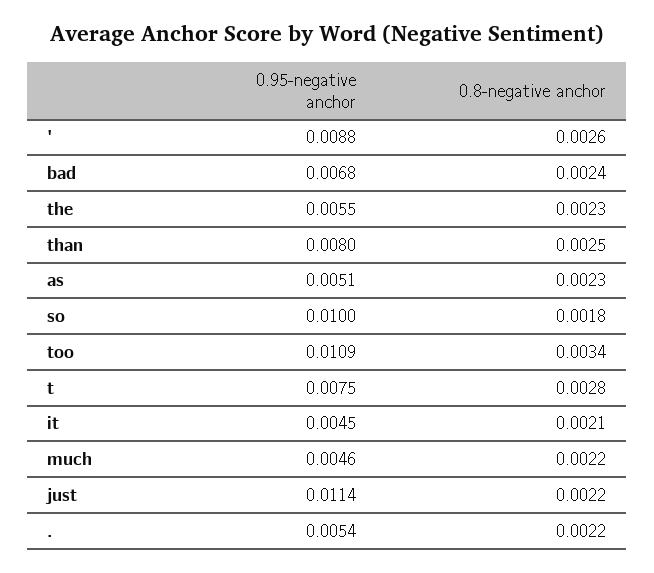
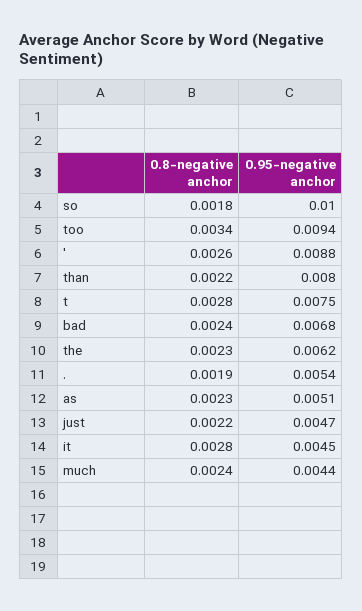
  {
    "0.95-negative anchor": {
      "'": 0.0088,
      "bad": 0.0068,
-     "the": 0.0055,
+     "the": 0.0062,
      "than": 0.008,
      "as": 0.0051,
      "so": 0.01,
-     "too": 0.0109,
+     "too": 0.0094,
      "t": 0.0075,
      "it": 0.0045,
-     "much": 0.0046,
+     "much": 0.0044,
-     "just": 0.0114,
+     "just": 0.0047,
      ".": 0.0054
    },
    "0.8-negative anchor": {
      "'": 0.0026,
      "bad": 0.0024,
      "the": 0.0023,
-     "than": 0.0025,
+     "than": 0.0022,
      "as": 0.0023,
      "so": 0.0018,
      "too": 0.0034,
      "t": 0.0028,
-     "it": 0.0021,
+     "it": 0.0028,
-     "much": 0.0022,
+     "much": 0.0024,
      "just": 0.0022,
-     ".": 0.0022
+     ".": 0.0019
    }
  }

